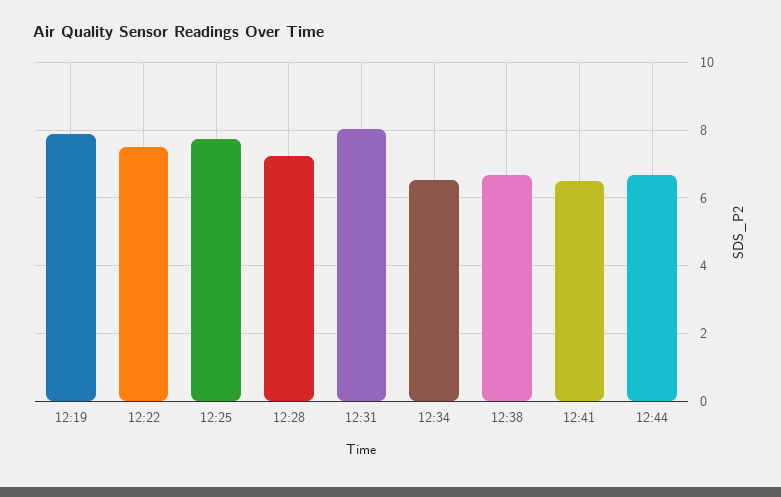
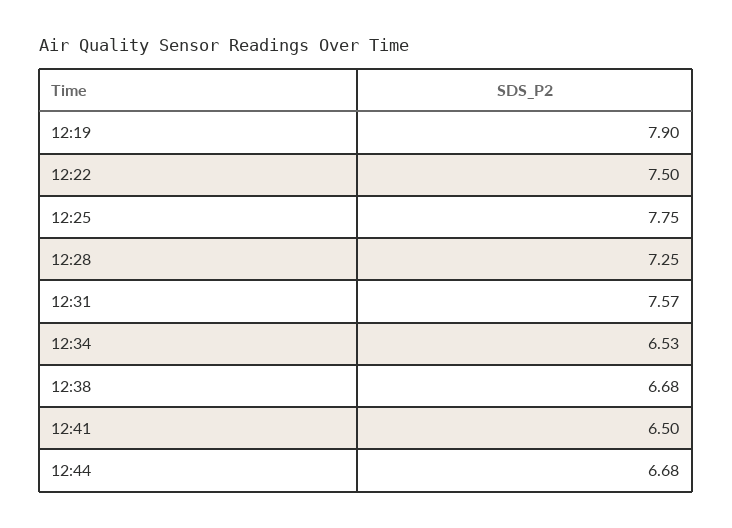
  {
    "12:19": 7.9,
    "12:22": 7.5,
    "12:25": 7.75,
    "12:28": 7.25,
-   "12:31": 8,
+   "12:31": 7.57,
    "12:34": 6.53,
    "12:38": 6.68,
    "12:41": 6.5,
    "12:44": 6.68
  }

